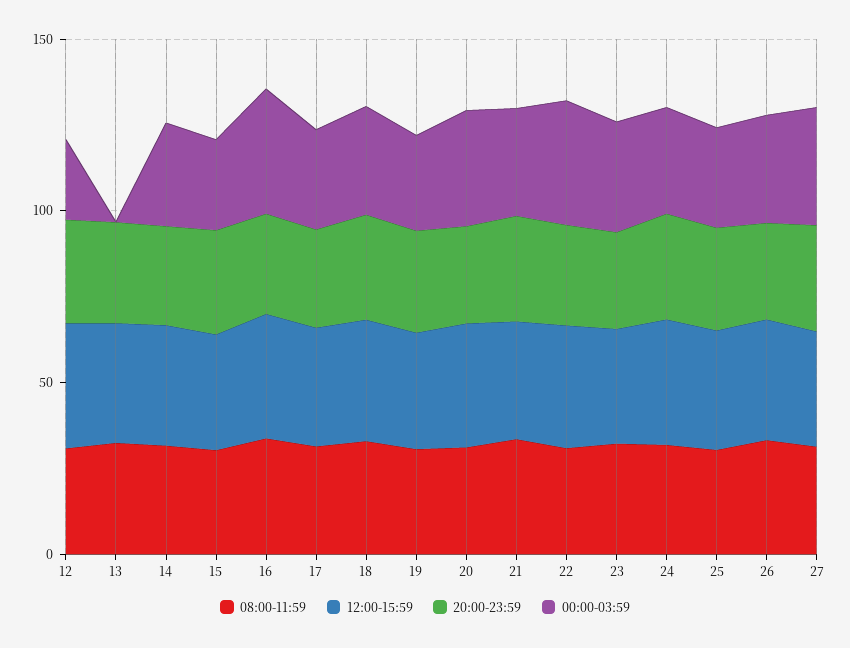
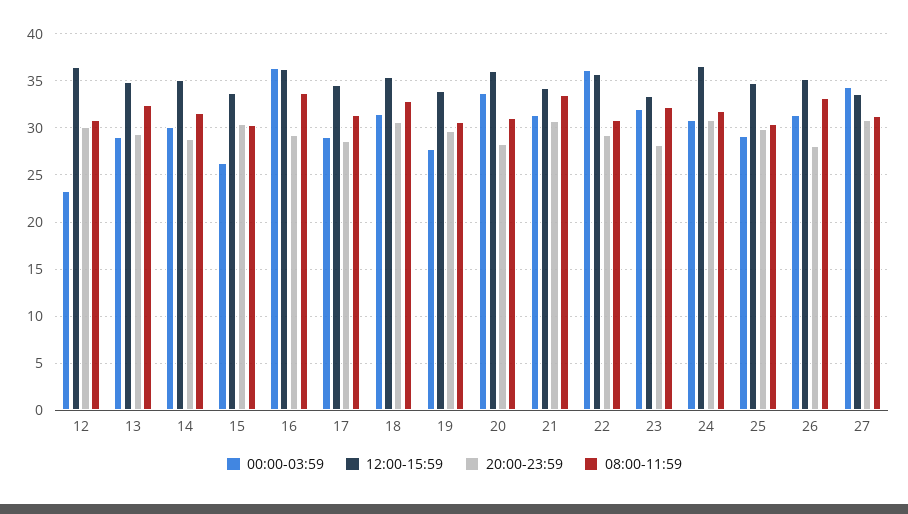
  {
    "08:00-11:59": {
      "12": 31,
      "13": 32,
      "14": 32,
      "15": 30,
      "16": 34,
      "17": 31,
      "18": 33,
      "19": 31,
      "20": 31,
      "21": 34,
      "22": 31,
      "23": 32,
      "24": 32,
      "25": 30,
      "26": 33,
      "27": 31
    },
    "12:00-15:59": {
      "12": 37,
      "13": 35,
      "14": 35,
      "15": 34,
      "16": 36,
      "17": 35,
      "18": 35,
      "19": 34,
      "20": 36,
      "21": 34,
      "22": 36,
      "23": 33,
      "24": 37,
      "25": 35,
      "26": 35,
      "27": 34
    },
    "20:00-23:59": {
      "12": 30,
      "13": 29,
      "14": 29,
      "15": 30,
      "16": 29,
      "17": 29,
      "18": 31,
      "19": 30,
      "20": 28,
      "21": 31,
      "22": 29,
      "23": 28,
      "24": 31,
      "25": 30,
      "26": 28,
      "27": 31
    },
    "00:00-03:59": {
      "12": 23,
-     "13": 0,
+     "13": 29,
      "14": 30,
      "15": 26,
      "16": 36,
      "17": 29,
      "18": 32,
      "19": 28,
      "20": 34,
      "21": 31,
      "22": 36,
      "23": 32,
      "24": 31,
      "25": 29,
      "26": 31,
      "27": 34
    }
  }

